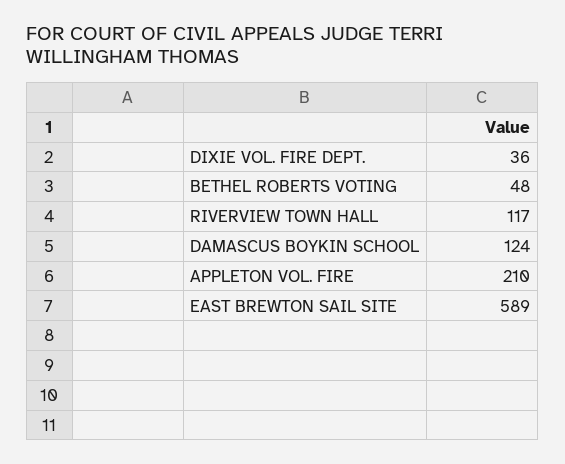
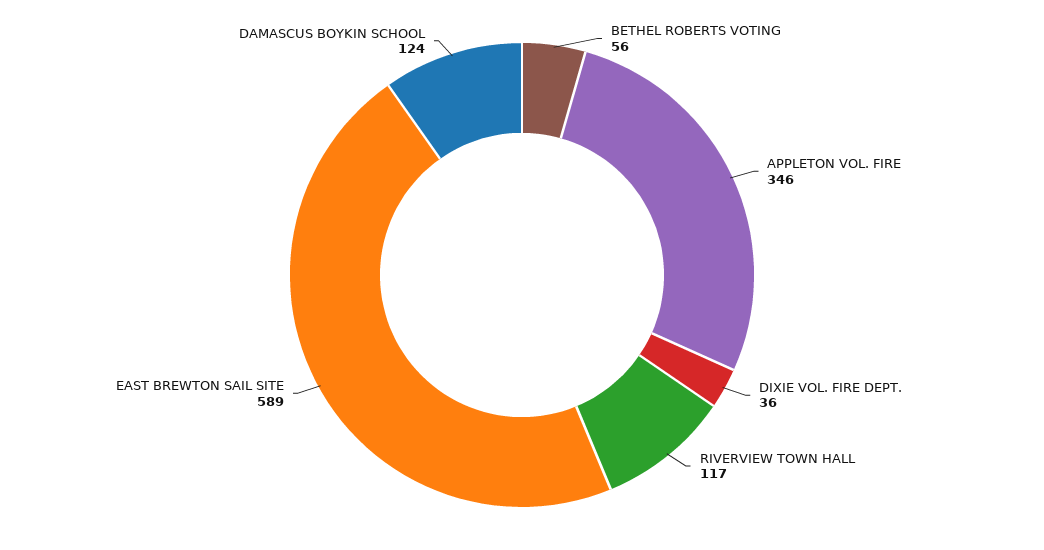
  {
    "DIXIE VOL. FIRE DEPT.": 36,
-   "BETHEL ROBERTS VOTING": 48,
+   "BETHEL ROBERTS VOTING": 56,
    "RIVERVIEW TOWN HALL": 117,
    "DAMASCUS BOYKIN SCHOOL": 124,
-   "APPLETON VOL. FIRE": 210,
+   "APPLETON VOL. FIRE": 346,
    "EAST BREWTON SAIL SITE": 589
  }

